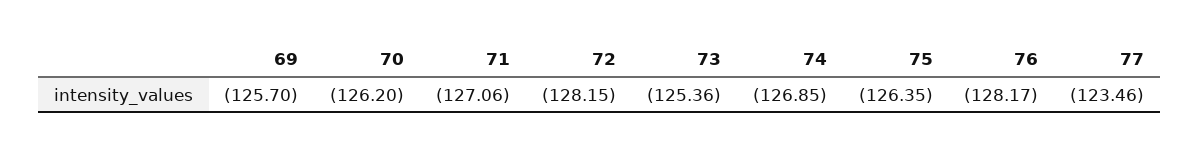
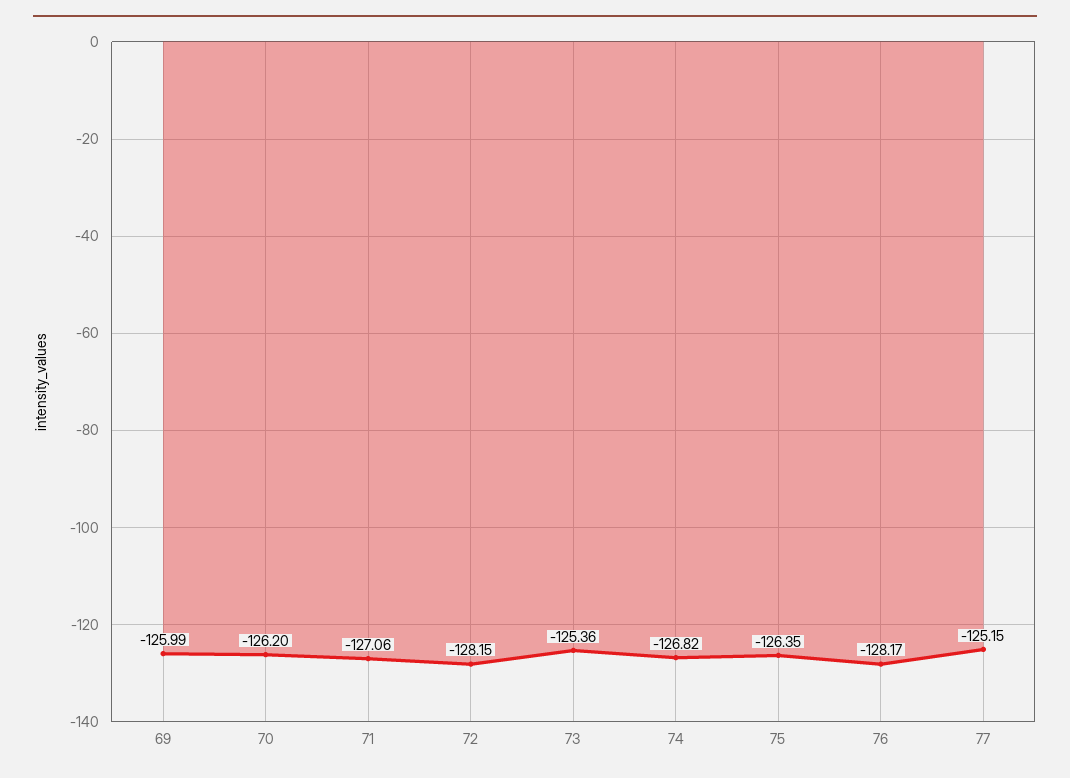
  {
-   "69": -125.7,
+   "69": -125.99,
    "70": -126.2,
    "71": -127.06,
    "72": -128.15,
    "73": -125.36,
-   "74": -126.85,
+   "74": -126.82,
    "75": -126.35,
    "76": -128.17,
-   "77": -123.46
+   "77": -125.15
  }

